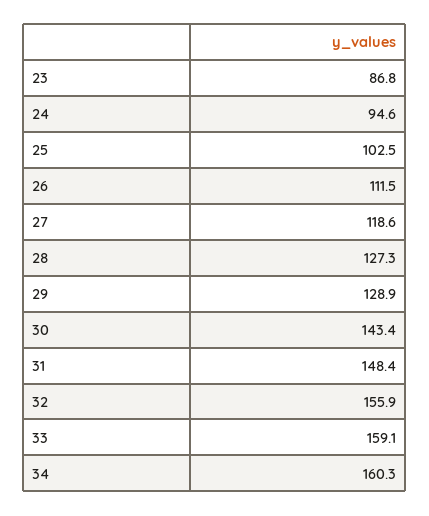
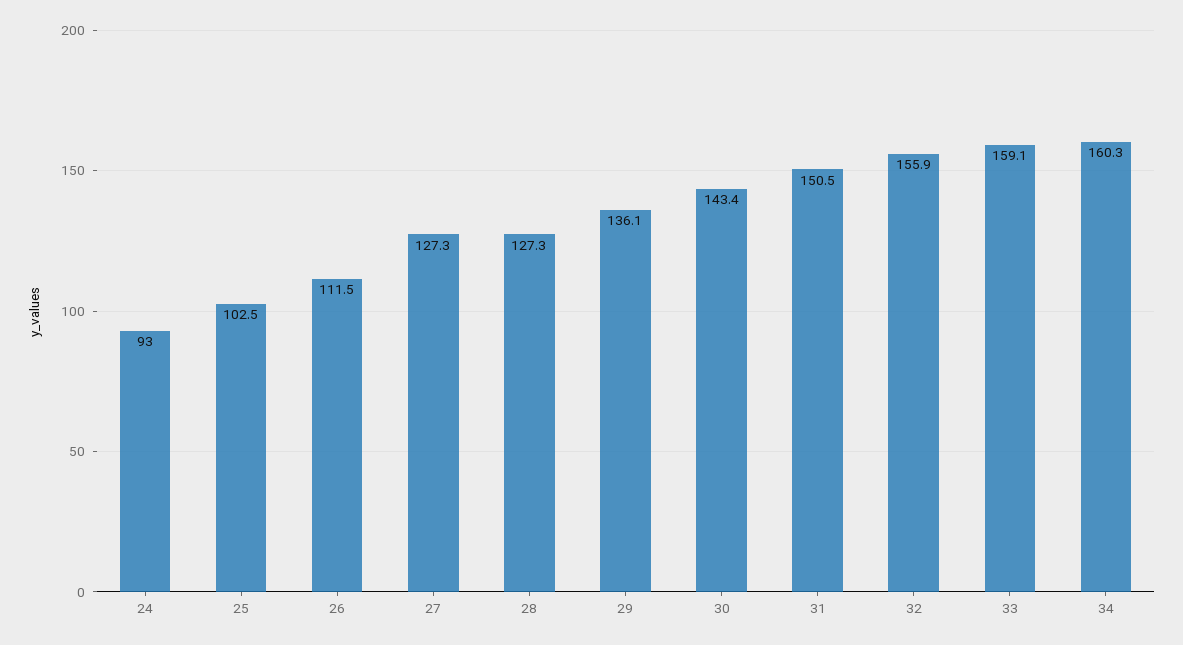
  {
-   "23": 86.8,
-   "24": 94.6,
+   "24": 93,
    "25": 102.5,
    "26": 111.5,
-   "27": 118.6,
+   "27": 127.3,
    "28": 127.3,
-   "29": 128.9,
+   "29": 136.1,
    "30": 143.4,
-   "31": 148.4,
+   "31": 150.5,
    "32": 155.9,
    "33": 159.1,
    "34": 160.3
  }

